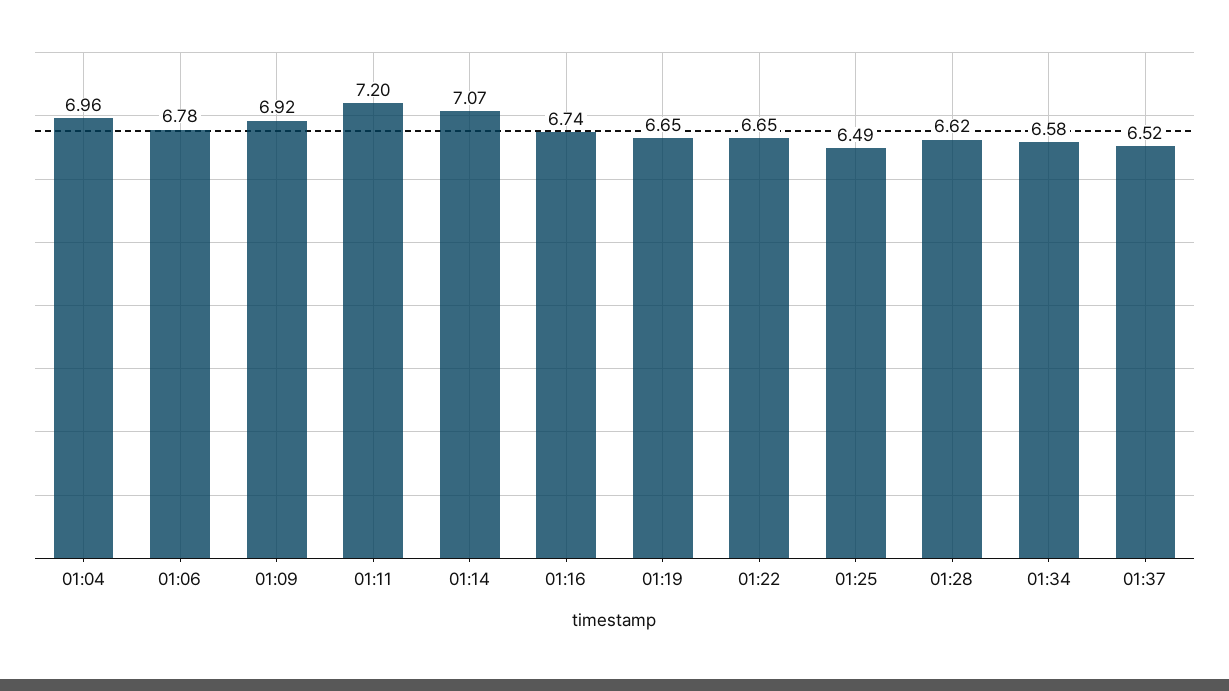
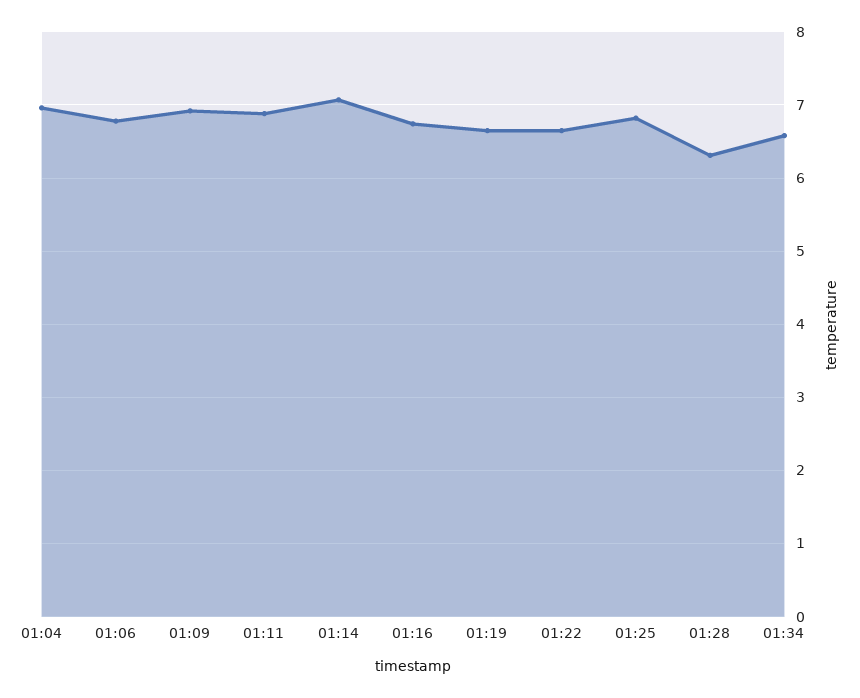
  {
    "01:04": 6.96,
    "01:06": 6.78,
    "01:09": 6.92,
-   "01:11": 7.2,
+   "01:11": 6.9,
    "01:14": 7.07,
    "01:16": 6.74,
    "01:19": 6.65,
    "01:22": 6.65,
-   "01:25": 6.49,
+   "01:25": 6.8,
-   "01:28": 6.62,
+   "01:28": 6.3,
-   "01:34": 6.58,
+   "01:34": 6.58
-   "01:37": 6.52
  }

